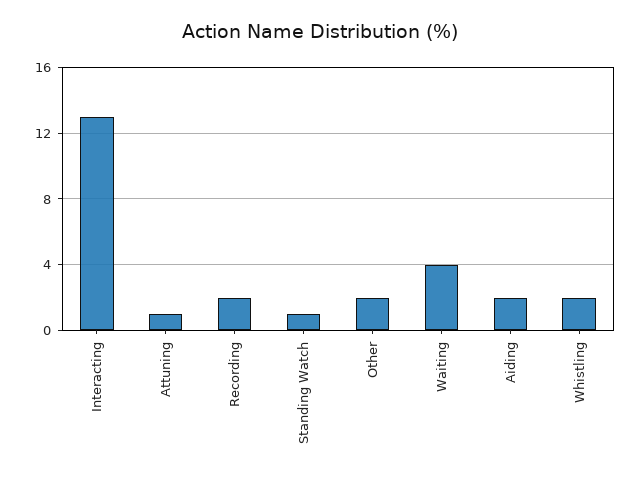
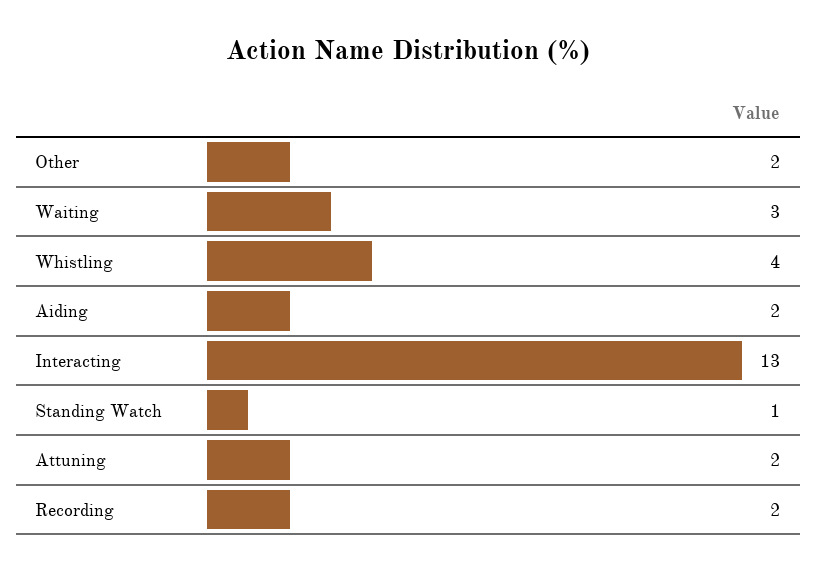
  {
    "Interacting": 13,
-   "Attuning": 1,
+   "Attuning": 2,
    "Recording": 2,
    "Standing Watch": 1,
    "Other": 2,
-   "Waiting": 4,
+   "Waiting": 3,
    "Aiding": 2,
-   "Whistling": 2
+   "Whistling": 4
  }

